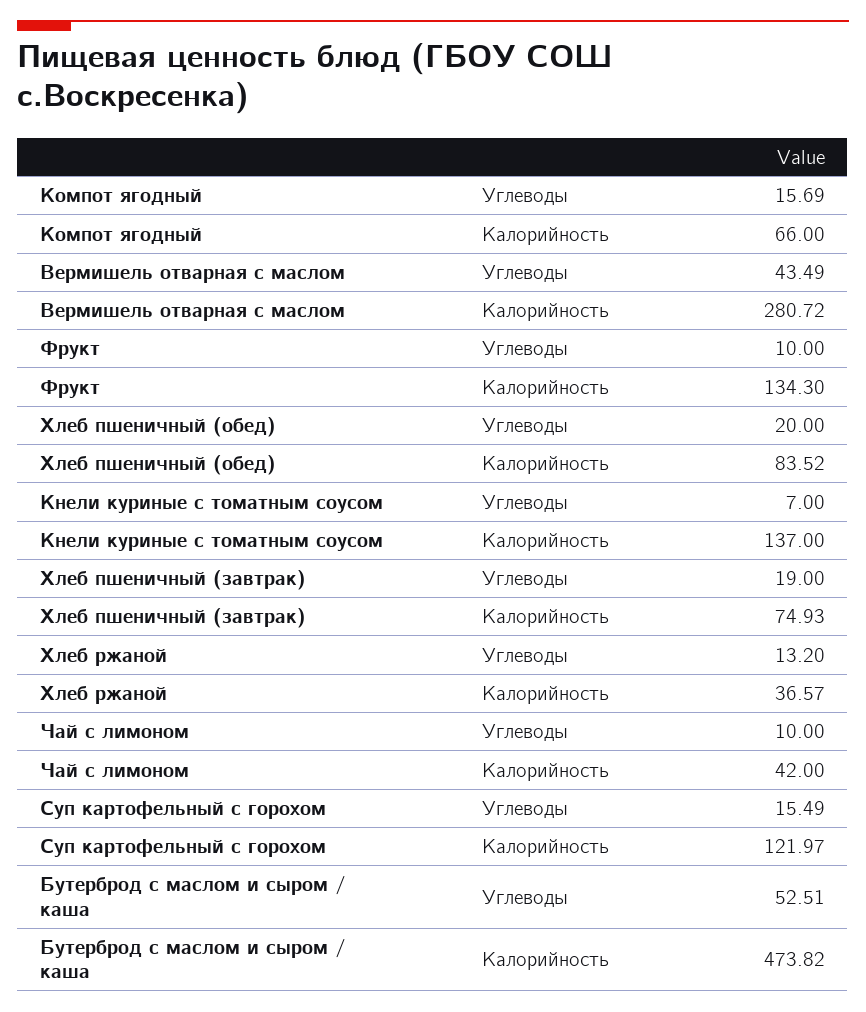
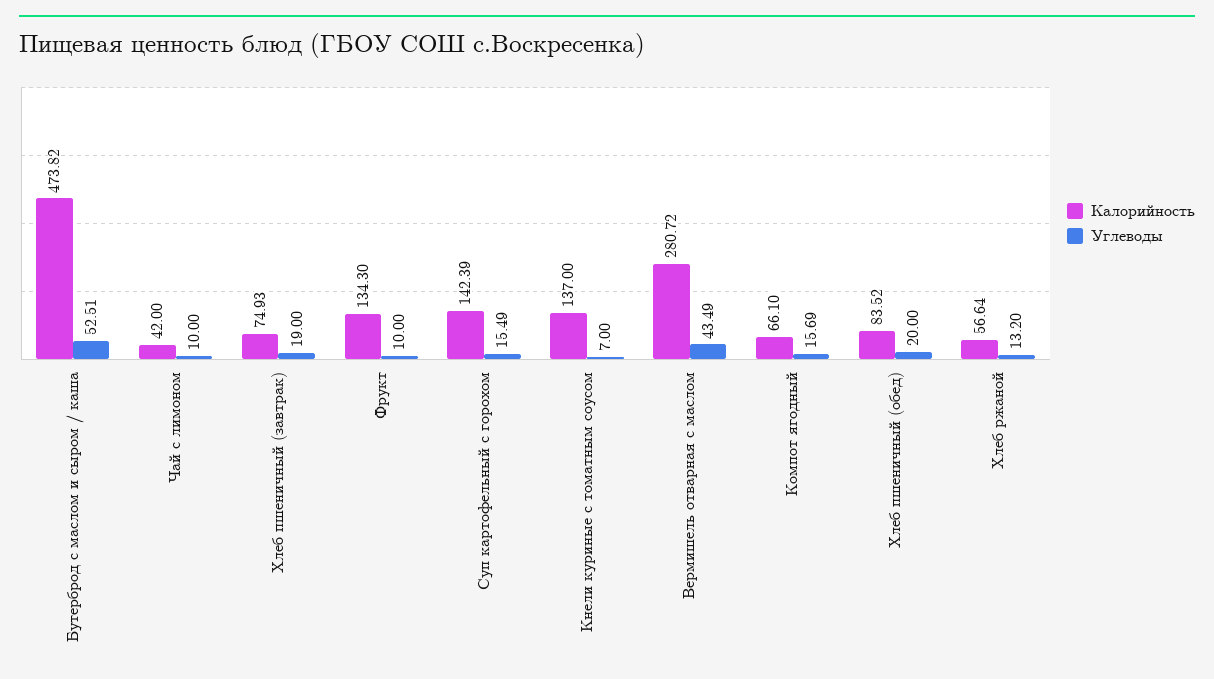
  {
    "Углеводы": {
      "Компот ягодный": 15.69,
      "Вермишель отварная с маслом": 43.49,
      "Фрукт": 10,
      "Хлеб пшеничный (обед)": 20,
      "Кнели куриные с томатным соусом": 7,
      "Хлеб пшеничный (завтрак)": 19,
      "Хлеб ржаной": 13.2,
      "Чай с лимоном": 10,
      "Суп картофельный с горохом": 15.49,
      "Бутерброд с маслом и сыром / каша": 52.51
    },
    "Калорийность": {
-     "Компот ягодный": 66,
+     "Компот ягодный": 66.1,
      "Вермишель отварная с маслом": 280.72,
      "Фрукт": 134.3,
      "Хлеб пшеничный (обед)": 83.52,
      "Кнели куриные с томатным соусом": 137,
      "Хлеб пшеничный (завтрак)": 74.93,
-     "Хлеб ржаной": 36.57,
+     "Хлеб ржаной": 56.64,
      "Чай с лимоном": 42,
-     "Суп картофельный с горохом": 121.97,
+     "Суп картофельный с горохом": 142.39,
      "Бутерброд с маслом и сыром / каша": 473.82
    }
  }

